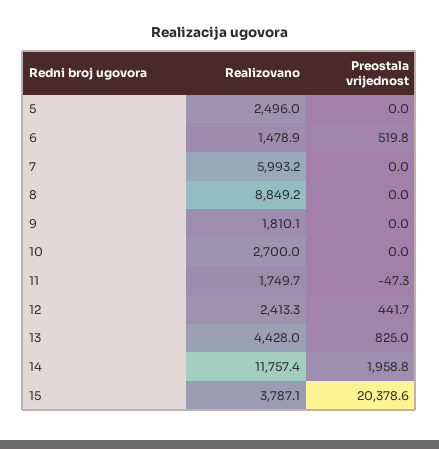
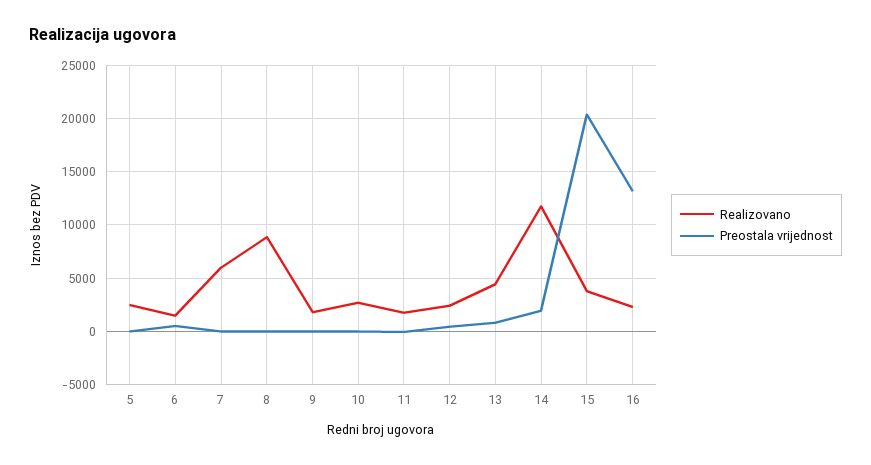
  {
    "Realizovano": {
      "5": 2496,
      "6": 1478.9,
      "7": 5993.2,
      "8": 8849.2,
      "9": 1810.1,
      "10": 2700,
      "11": 1749.7,
      "12": 2413.3,
      "13": 4428,
      "14": 11757.4,
-     "15": 3787.1
+     "15": 3787.1,
+     "16": 2000
    },
    "Preostala vrijednost": {
      "5": 0,
      "6": 519.8,
      "7": 0,
      "8": 0,
      "9": 0,
      "10": 0,
      "11": -47.3,
      "12": 441.7,
      "13": 825,
      "14": 1958.8,
-     "15": 20378.6
+     "15": 20378.6,
+     "16": 13000
    }
  }

